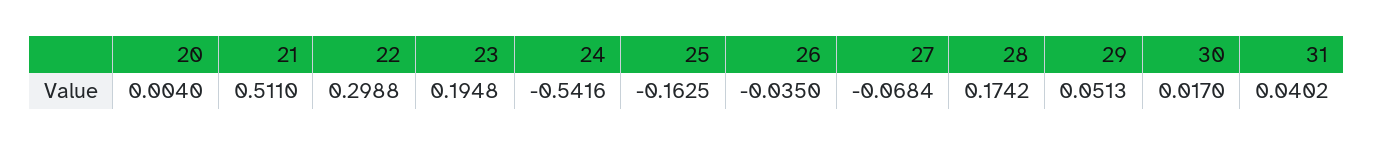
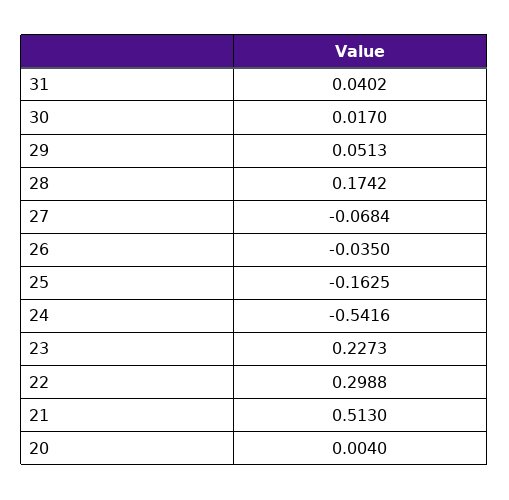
  {
    "20": 0.004,
-   "21": 0.511,
+   "21": 0.513,
    "22": 0.2988,
-   "23": 0.1948,
+   "23": 0.2273,
    "24": -0.5416,
    "25": -0.1625,
    "26": -0.035,
    "27": -0.0684,
    "28": 0.1742,
    "29": 0.0513,
    "30": 0.017,
    "31": 0.0402
  }

